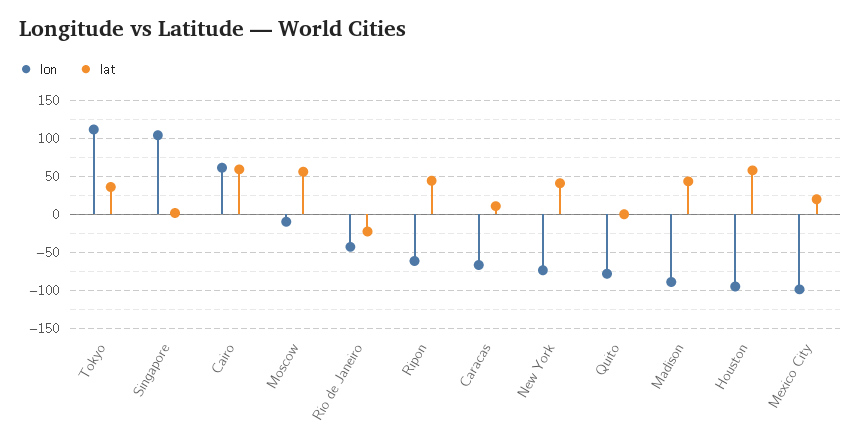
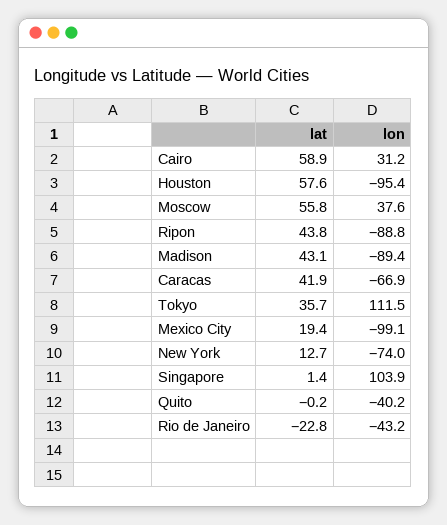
  {
    "lon": {
      "Tokyo": 111.5,
      "Singapore": 103.9,
-     "Cairo": 60,
+     "Cairo": 31.2,
-     "Moscow": -10,
+     "Moscow": 37.6,
      "Rio de Janeiro": -43.2,
-     "Ripon": -60,
+     "Ripon": -88.8,
      "Caracas": -66.9,
      "New York": -74,
-     "Quito": -80,
+     "Quito": -40.2,
      "Madison": -89.4,
      "Houston": -95.4,
      "Mexico City": -99.1
    },
    "lat": {
      "Tokyo": 35.7,
      "Singapore": 1.4,
      "Cairo": 58.9,
      "Moscow": 55.8,
      "Rio de Janeiro": -22.8,
      "Ripon": 43.8,
-     "Caracas": 10,
+     "Caracas": 41.9,
-     "New York": 40,
+     "New York": 12.7,
      "Quito": -0.2,
      "Madison": 43.1,
      "Houston": 57.6,
      "Mexico City": 19.4
    }
  }

